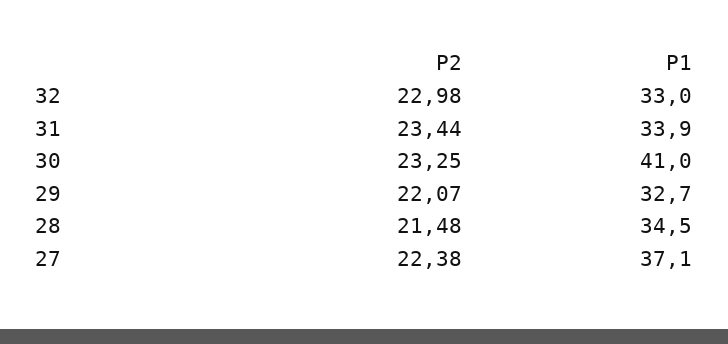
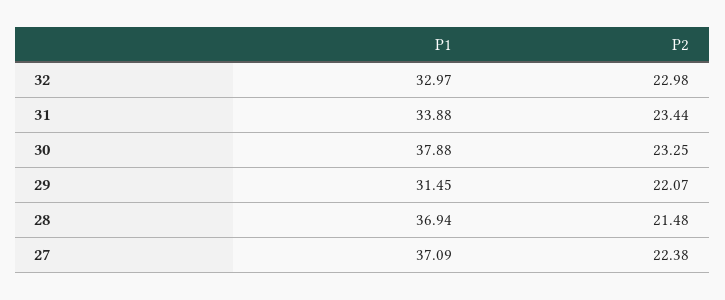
  {
    "P2": {
      "32": 22.98,
      "31": 23.44,
      "30": 23.25,
      "29": 22.07,
      "28": 21.48,
      "27": 22.38
    },
    "P1": {
      "32": 32.97,
      "31": 33.88,
-     "30": 41,
+     "30": 37.88,
-     "29": 32.7,
+     "29": 31.45,
-     "28": 34.5,
+     "28": 36.94,
      "27": 37.09
    }
  }

